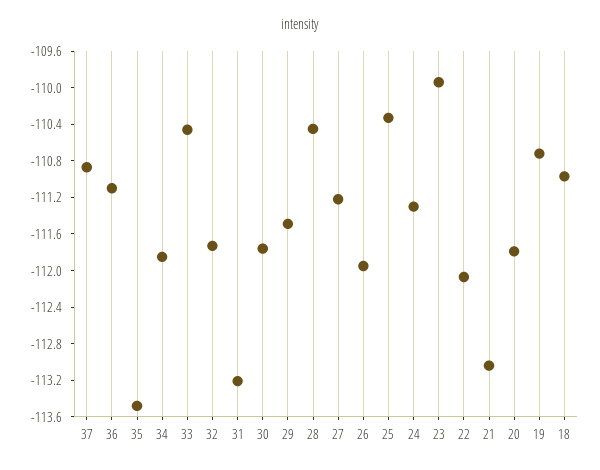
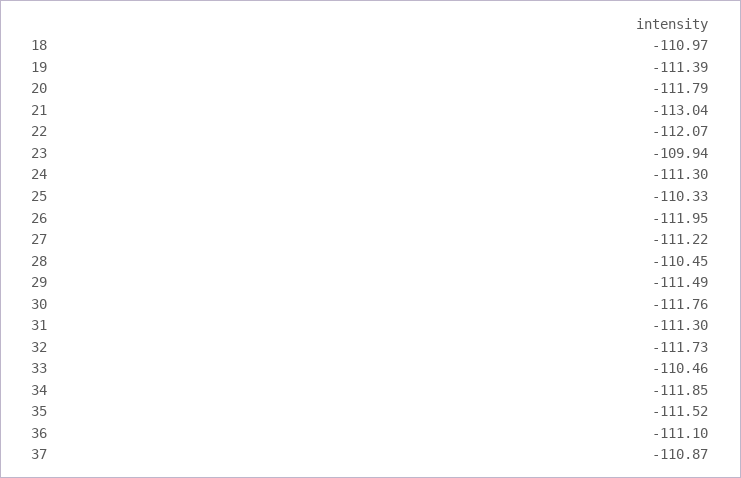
  {
    "37": -110.87,
    "36": -111.1,
-   "35": -113.5,
+   "35": -111.52,
    "34": -111.85,
    "33": -110.46,
    "32": -111.73,
-   "31": -113.2,
+   "31": -111.3,
    "30": -111.76,
    "29": -111.49,
    "28": -110.45,
    "27": -111.22,
    "26": -111.95,
    "25": -110.33,
    "24": -111.3,
    "23": -109.94,
    "22": -112.07,
    "21": -113.04,
    "20": -111.79,
-   "19": -110.7,
+   "19": -111.39,
    "18": -110.97
  }

